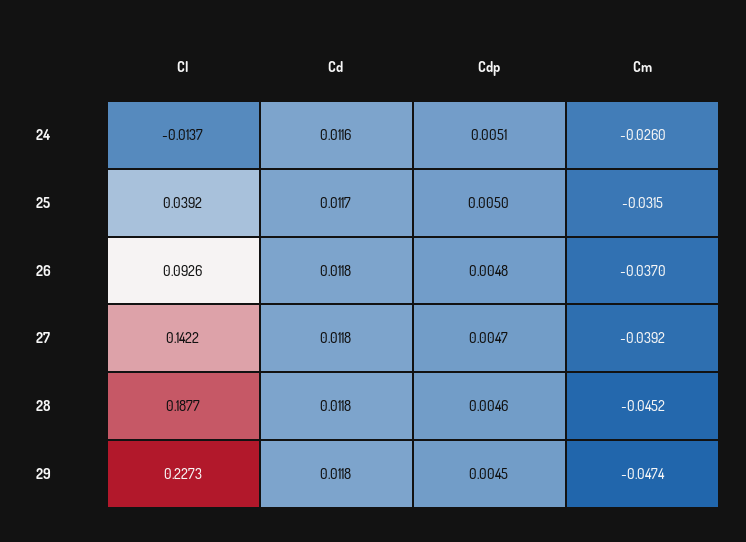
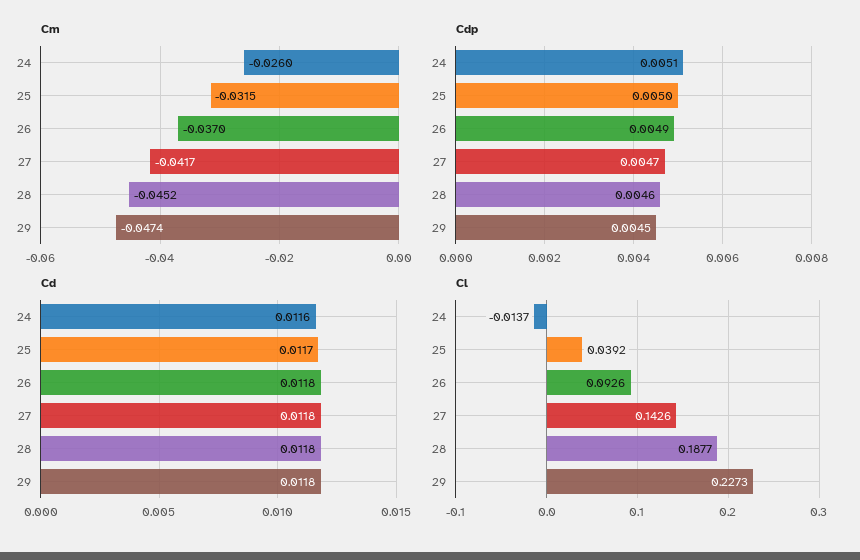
  {
    "Cl": {
      "24": -0.0137,
      "25": 0.0392,
      "26": 0.0926,
-     "27": 0.1422,
+     "27": 0.1426,
      "28": 0.1877,
      "29": 0.2273
    },
    "Cd": {
      "24": 0.0116,
      "25": 0.0117,
      "26": 0.0118,
      "27": 0.0118,
      "28": 0.0118,
      "29": 0.0118
    },
    "Cdp": {
      "24": 0.0051,
      "25": 0.005,
-     "26": 0.0048,
+     "26": 0.0049,
      "27": 0.0047,
      "28": 0.0046,
      "29": 0.0045
    },
    "Cm": {
      "24": -0.026,
      "25": -0.0315,
      "26": -0.037,
-     "27": -0.0392,
+     "27": -0.0417,
      "28": -0.0452,
      "29": -0.0474
    }
  }

